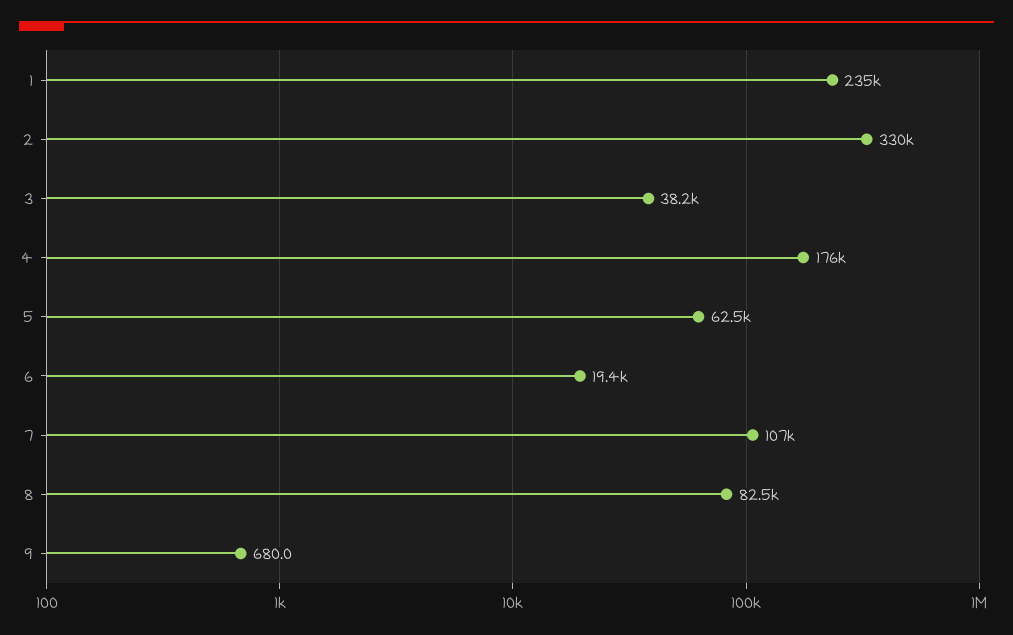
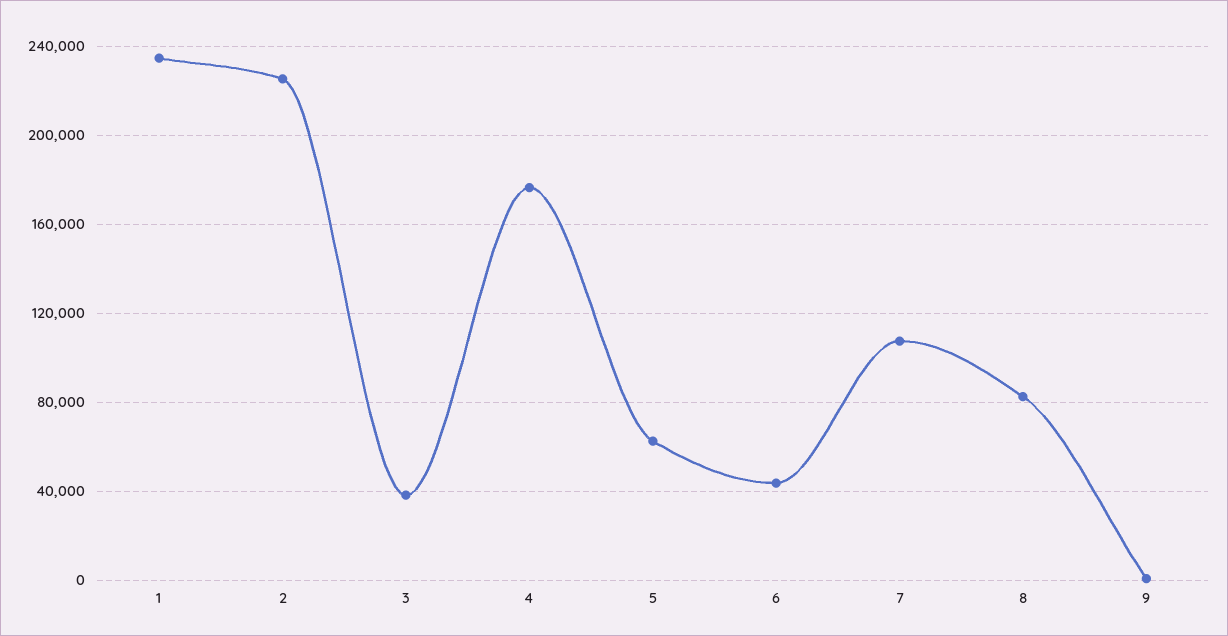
  {
    "1": 235000,
-   "2": 330000,
+   "2": 225000,
    "3": 38200,
    "4": 176000,
    "5": 62500,
-   "6": 19400,
+   "6": 45000,
    "7": 107000,
    "8": 82500,
    "9": 680
  }

